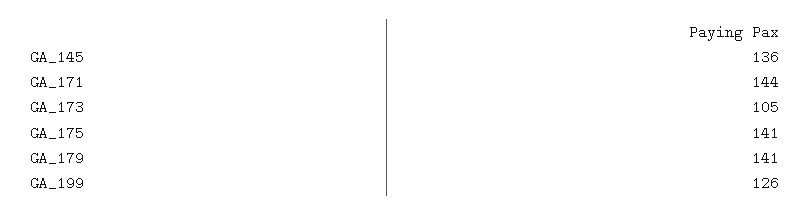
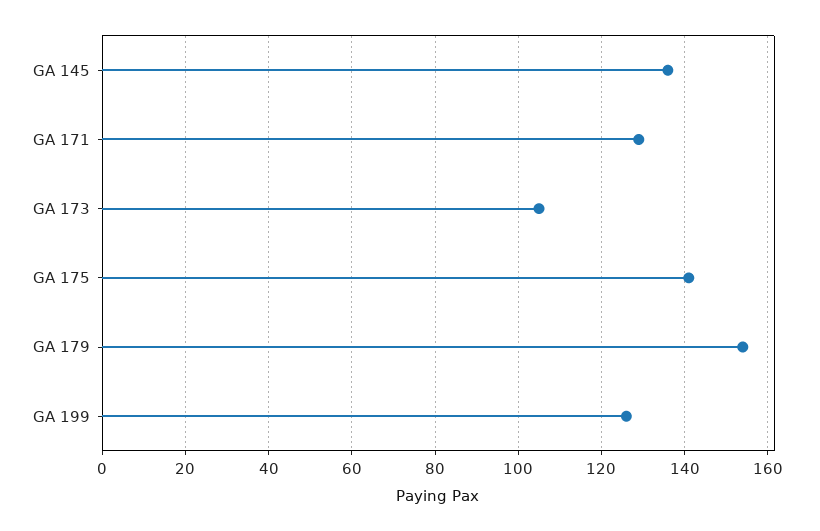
  {
    "GA_145": 136,
-   "GA_171": 144,
+   "GA_171": 130,
    "GA_173": 105,
    "GA_175": 141,
-   "GA_179": 141,
+   "GA_179": 155,
    "GA_199": 126
  }

